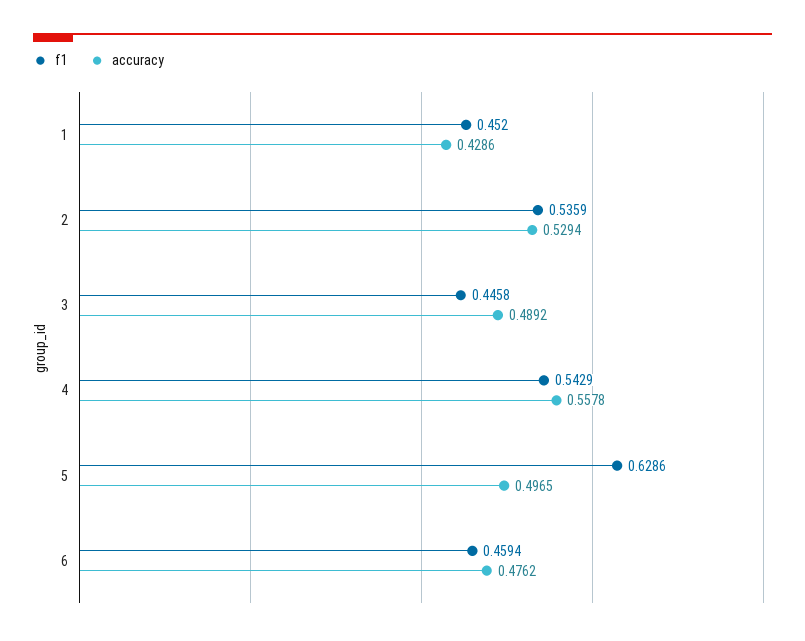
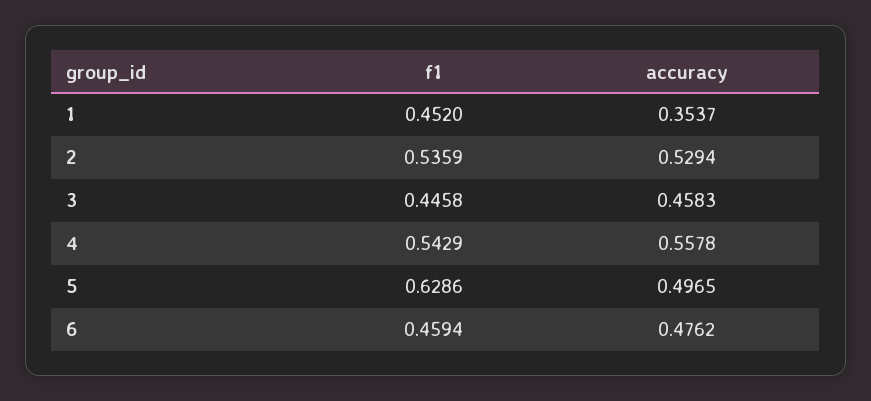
  {
    "f1": {
      "1": 0.452,
      "2": 0.5359,
      "3": 0.4458,
      "4": 0.5429,
      "5": 0.6286,
      "6": 0.4594
    },
    "accuracy": {
-     "1": 0.4286,
+     "1": 0.3537,
      "2": 0.5294,
-     "3": 0.4892,
+     "3": 0.4583,
      "4": 0.5578,
      "5": 0.4965,
      "6": 0.4762
    }
  }

